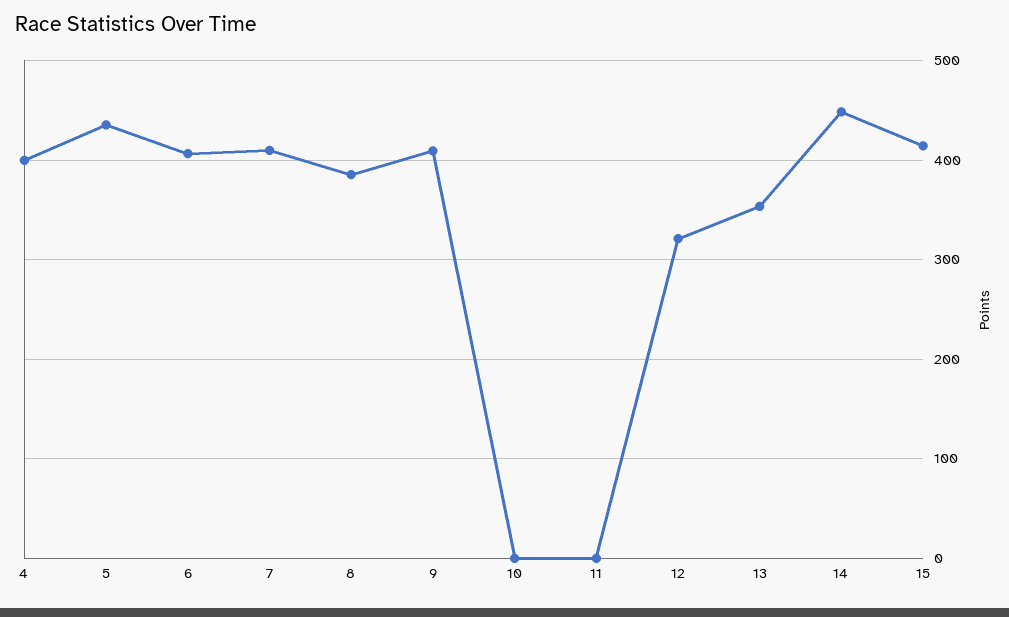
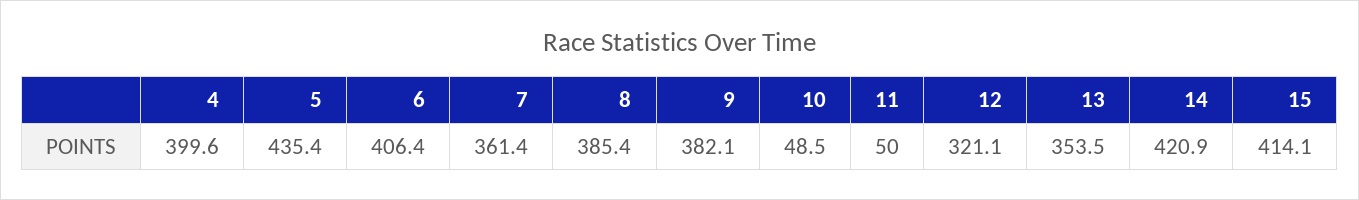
  {
    "4": 399.6,
    "5": 435.4,
    "6": 406.4,
-   "7": 410,
+   "7": 361.4,
    "8": 385.4,
-   "9": 410,
+   "9": 382.1,
-   "10": 0,
+   "10": 48.5,
-   "11": 0,
+   "11": 50,
    "12": 321.1,
    "13": 353.5,
-   "14": 450,
+   "14": 420.9,
    "15": 414.1
  }

